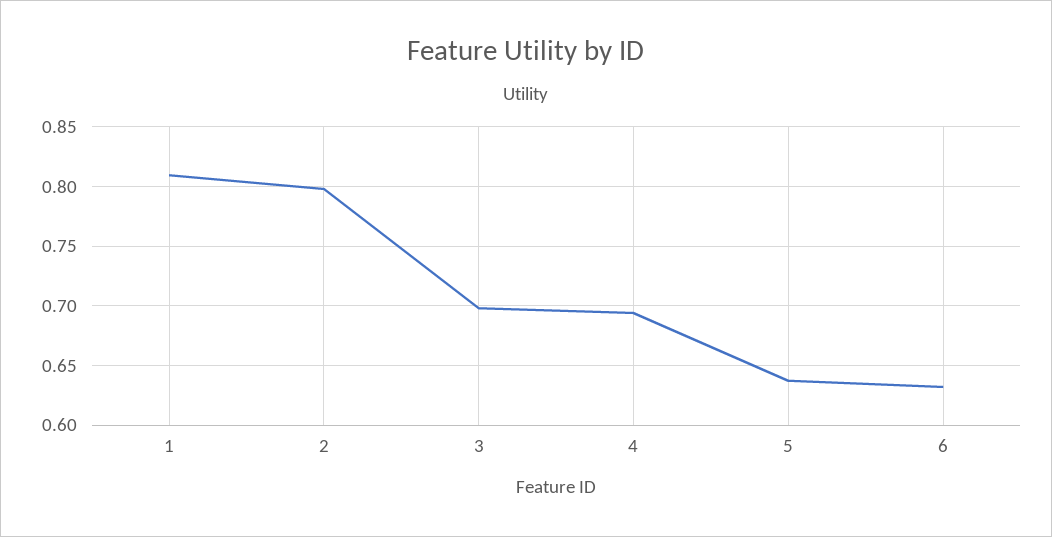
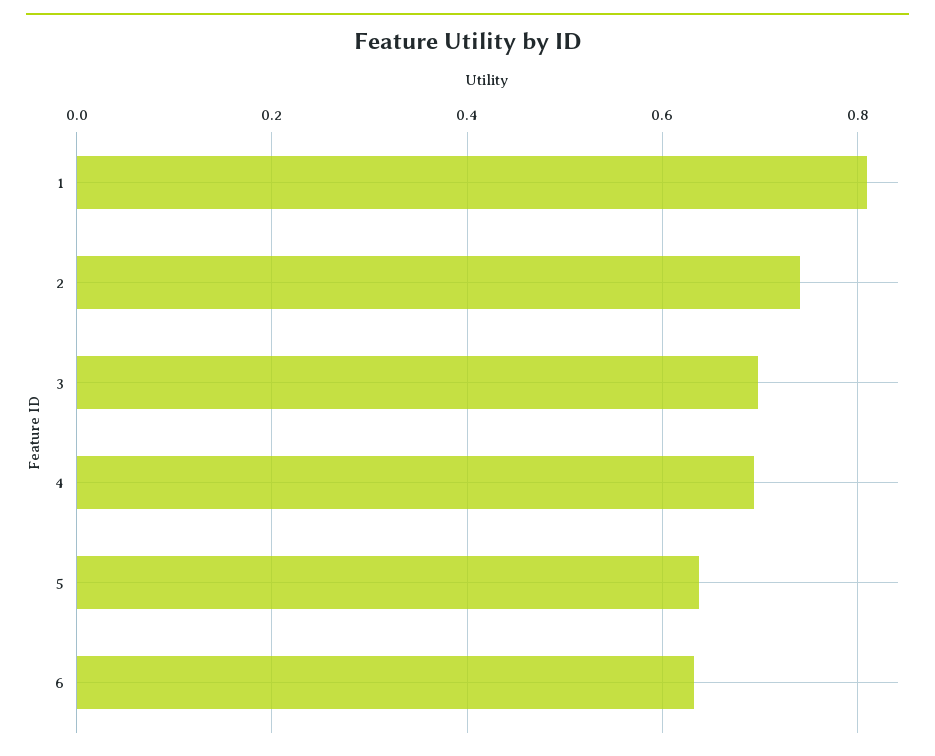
  {
    "1": 0.81,
-   "2": 0.8,
+   "2": 0.74,
    "3": 0.7,
    "4": 0.69,
    "5": 0.64,
    "6": 0.63
  }

